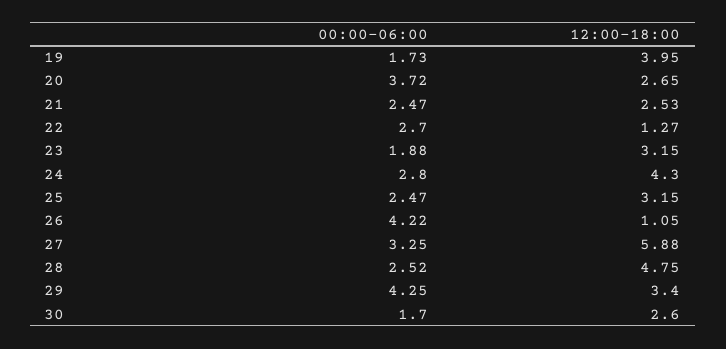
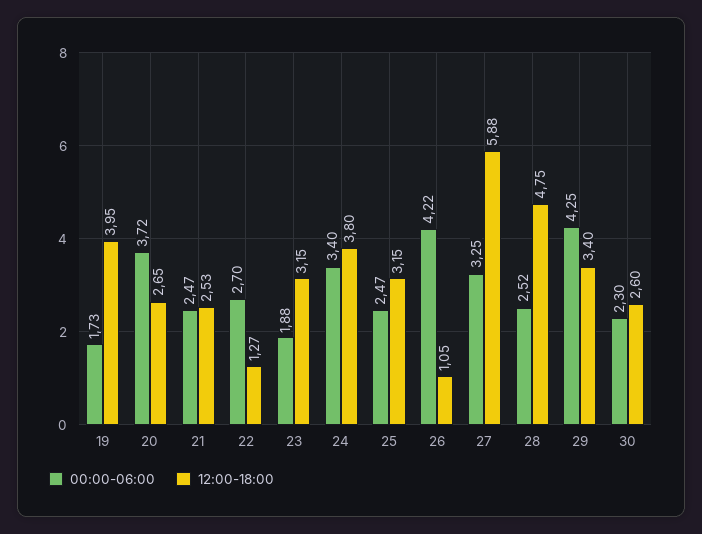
  {
    "00:00-06:00": {
      "19": 1.73,
      "20": 3.72,
      "21": 2.47,
      "22": 2.7,
      "23": 1.88,
-     "24": 2.8,
+     "24": 3.4,
      "25": 2.47,
      "26": 4.22,
      "27": 3.25,
      "28": 2.52,
      "29": 4.25,
-     "30": 1.7
+     "30": 2.3
    },
    "12:00-18:00": {
      "19": 3.95,
      "20": 2.65,
      "21": 2.53,
      "22": 1.27,
      "23": 3.15,
-     "24": 4.3,
+     "24": 3.8,
      "25": 3.15,
      "26": 1.05,
      "27": 5.88,
      "28": 4.75,
      "29": 3.4,
      "30": 2.6
    }
  }

